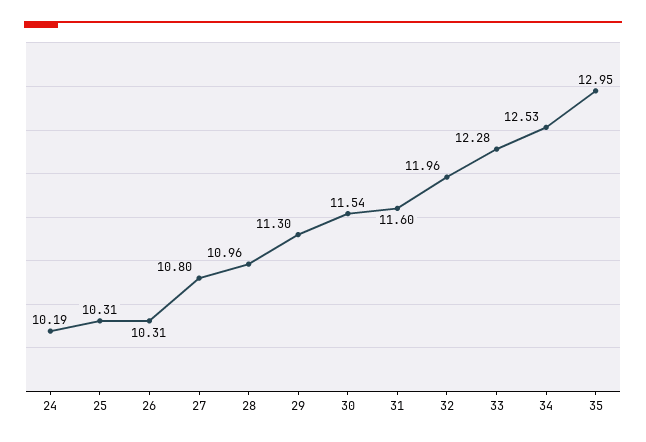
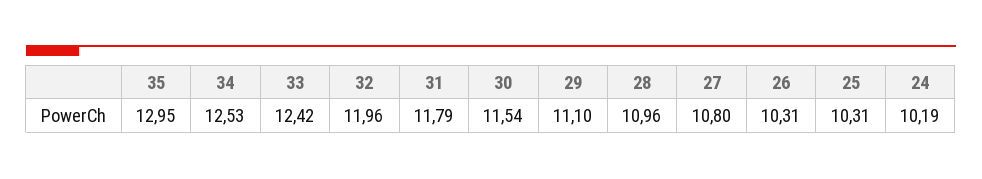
  {
    "24": 10.19,
    "25": 10.31,
    "26": 10.31,
    "27": 10.8,
    "28": 10.96,
-   "29": 11.3,
+   "29": 11.1,
    "30": 11.54,
-   "31": 11.6,
+   "31": 11.79,
    "32": 11.96,
-   "33": 12.28,
+   "33": 12.42,
    "34": 12.53,
    "35": 12.95
  }

